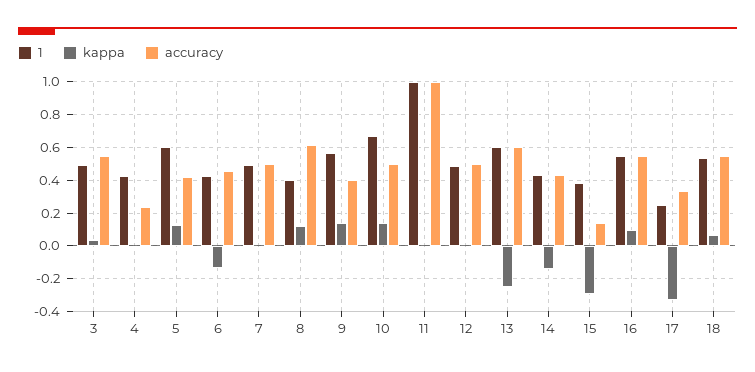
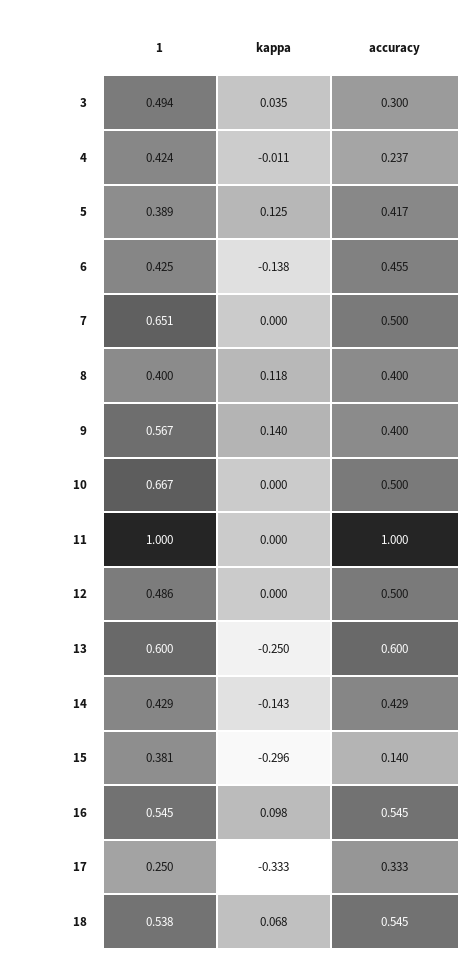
  {
    "1": {
      "3": 0.494,
      "4": 0.424,
-     "5": 0.6,
+     "5": 0.389,
      "6": 0.425,
-     "7": 0.5,
+     "7": 0.651,
      "8": 0.4,
      "9": 0.567,
      "10": 0.667,
      "11": 1,
      "12": 0.486,
      "13": 0.6,
      "14": 0.429,
      "15": 0.381,
      "16": 0.545,
      "17": 0.25,
      "18": 0.538
    },
    "kappa": {
      "3": 0.035,
      "4": -0.011,
      "5": 0.125,
      "6": -0.138,
      "7": 0,
      "8": 0.118,
      "9": 0.14,
-     "10": 0.15,
+     "10": 0,
      "11": 0,
      "12": 0,
      "13": -0.25,
      "14": -0.143,
      "15": -0.296,
      "16": 0.098,
      "17": -0.333,
      "18": 0.068
    },
    "accuracy": {
-     "3": 0.55,
+     "3": 0.3,
      "4": 0.237,
      "5": 0.417,
      "6": 0.455,
      "7": 0.5,
-     "8": 0.6,
+     "8": 0.4,
      "9": 0.4,
      "10": 0.5,
      "11": 1,
      "12": 0.5,
      "13": 0.6,
      "14": 0.429,
      "15": 0.14,
      "16": 0.545,
      "17": 0.333,
      "18": 0.545
    }
  }

